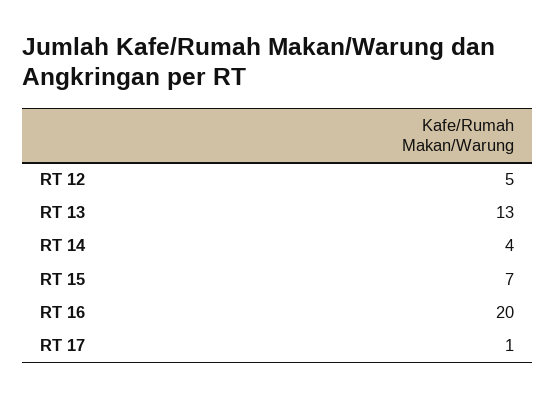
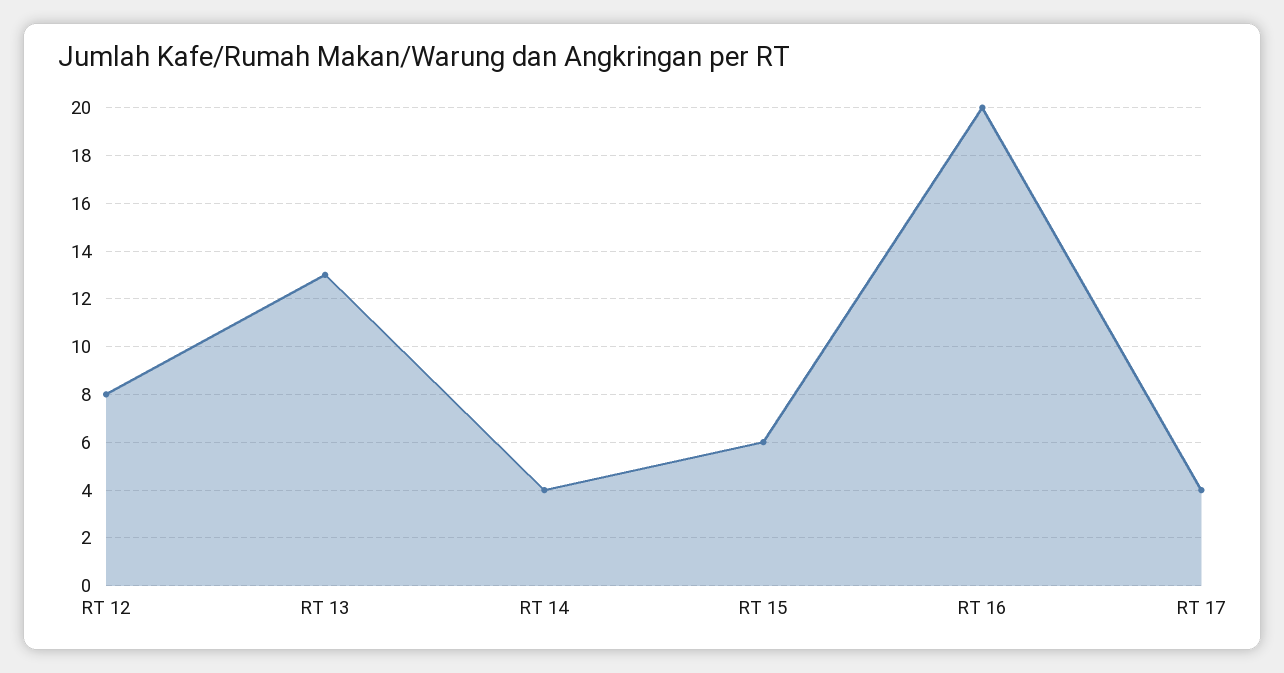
  {
-   "RT 12": 5,
+   "RT 12": 8,
    "RT 13": 13,
    "RT 14": 4,
-   "RT 15": 7,
+   "RT 15": 6,
    "RT 16": 20,
-   "RT 17": 1
+   "RT 17": 4
  }

